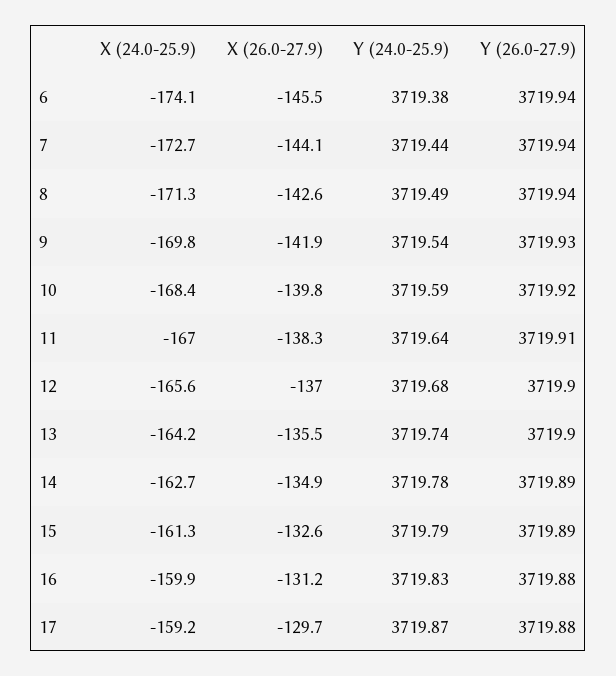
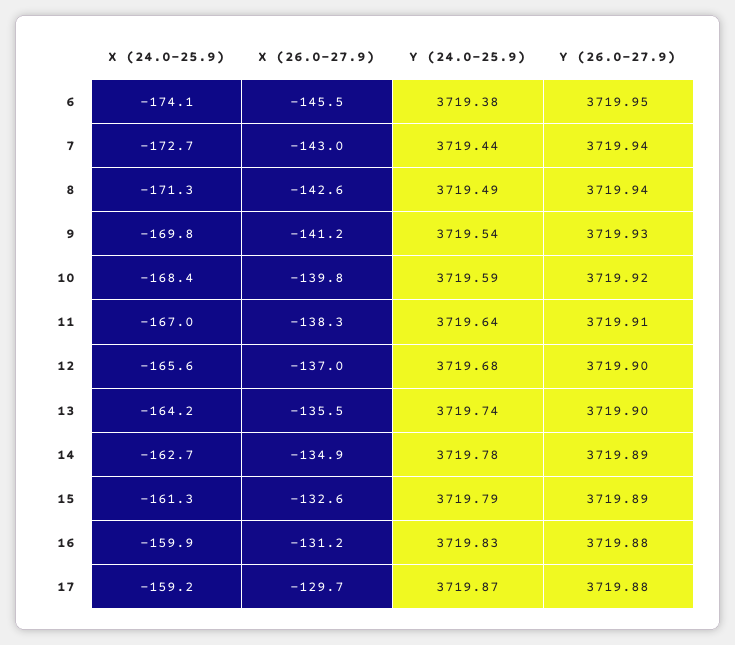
  {
    "X (24.0-25.9)": {
      "6": -174.1,
      "7": -172.7,
      "8": -171.3,
      "9": -169.8,
      "10": -168.4,
      "11": -167,
      "12": -165.6,
      "13": -164.2,
      "14": -162.7,
      "15": -161.3,
      "16": -159.9,
      "17": -159.2
    },
    "X (26.0-27.9)": {
      "6": -145.5,
-     "7": -144.1,
+     "7": -143,
      "8": -142.6,
-     "9": -141.9,
+     "9": -141.2,
      "10": -139.8,
      "11": -138.3,
      "12": -137,
      "13": -135.5,
      "14": -134.9,
      "15": -132.6,
      "16": -131.2,
      "17": -129.7
    },
    "Y (24.0-25.9)": {
      "6": 3719.38,
      "7": 3719.44,
      "8": 3719.49,
      "9": 3719.54,
      "10": 3719.59,
      "11": 3719.64,
      "12": 3719.68,
      "13": 3719.74,
      "14": 3719.78,
      "15": 3719.79,
      "16": 3719.83,
      "17": 3719.87
    },
    "Y (26.0-27.9)": {
-     "6": 3719.94,
+     "6": 3719.95,
      "7": 3719.94,
      "8": 3719.94,
      "9": 3719.93,
      "10": 3719.92,
      "11": 3719.91,
      "12": 3719.9,
      "13": 3719.9,
      "14": 3719.89,
      "15": 3719.89,
      "16": 3719.88,
      "17": 3719.88
    }
  }

